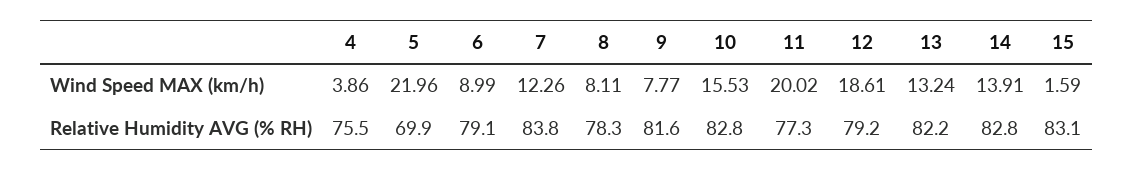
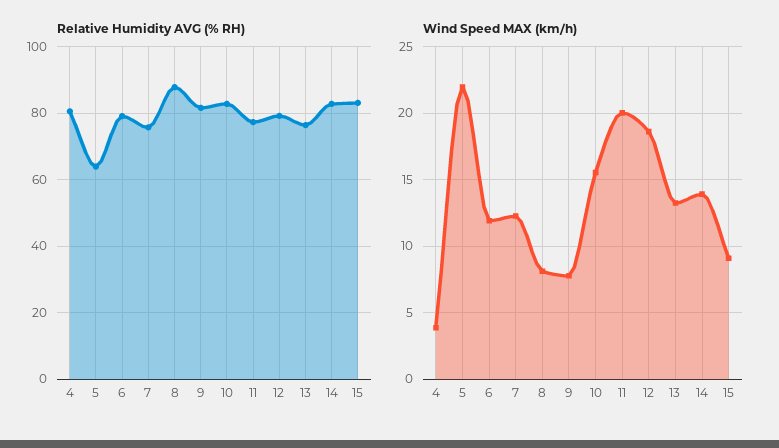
  {
    "Wind Speed MAX (km/h)": {
      "4": 3.86,
      "5": 21.96,
-     "6": 8.99,
+     "6": 12,
      "7": 12.26,
      "8": 8.11,
      "9": 7.77,
      "10": 15.53,
      "11": 20.02,
      "12": 18.61,
      "13": 13.24,
      "14": 13.91,
-     "15": 1.59
+     "15": 9
    },
    "Relative Humidity AVG (% RH)": {
-     "4": 75.5,
+     "4": 80,
-     "5": 69.9,
+     "5": 64,
      "6": 79.1,
-     "7": 83.8,
+     "7": 76,
-     "8": 78.3,
+     "8": 88,
      "9": 81.6,
      "10": 82.8,
      "11": 77.3,
      "12": 79.2,
-     "13": 82.2,
+     "13": 76,
      "14": 82.8,
      "15": 83.1
    }
  }

